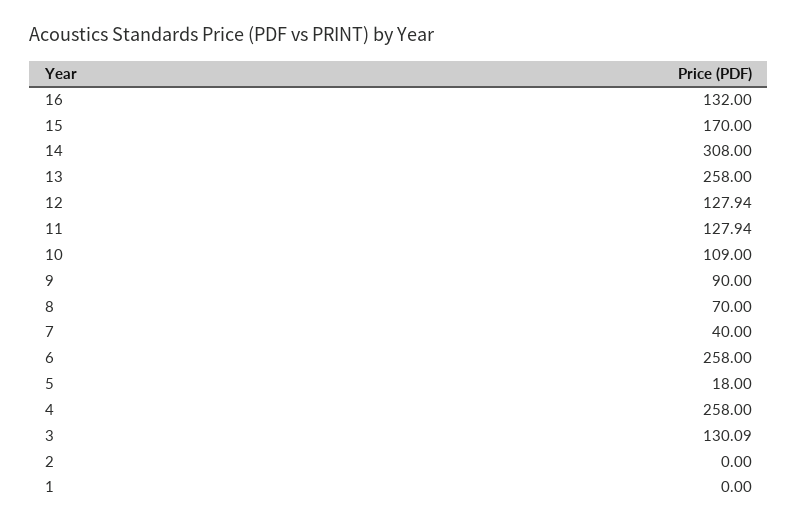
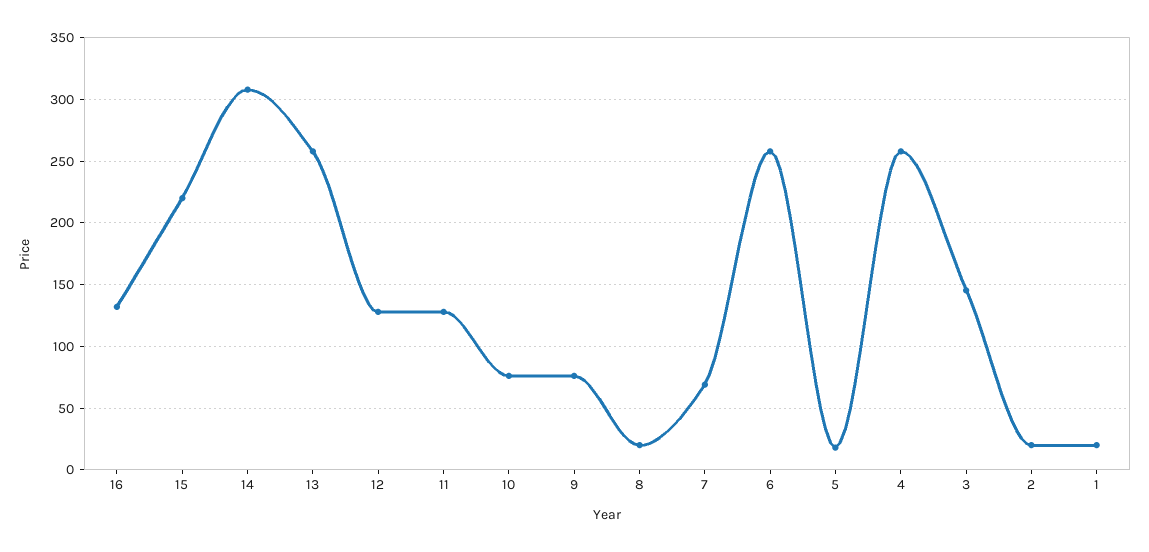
  {
    "16": 132,
-   "15": 170,
+   "15": 220,
    "14": 308,
    "13": 258,
    "12": 127.94,
    "11": 127.94,
-   "10": 109,
+   "10": 75,
-   "9": 90,
+   "9": 75,
-   "8": 70,
+   "8": 20,
-   "7": 40,
+   "7": 70,
    "6": 258,
    "5": 18,
    "4": 258,
-   "3": 130.09,
+   "3": 145,
-   "2": 0,
+   "2": 20,
-   "1": 0
+   "1": 20
  }

